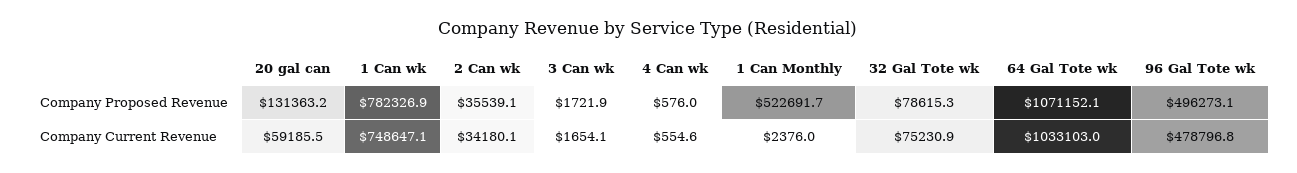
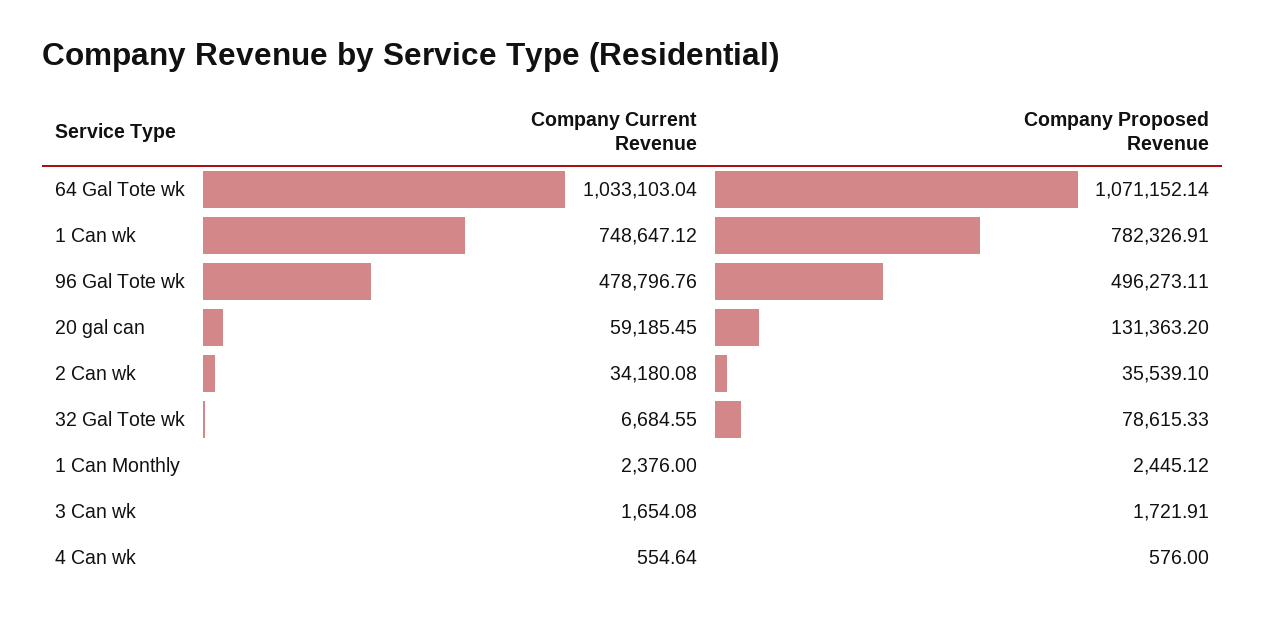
  {
    "20 gal can": {
      "Company Proposed Revenue": 131363.2,
      "Company Current Revenue": 59185.45
    },
    "1 Can wk": {
      "Company Proposed Revenue": 782326.91,
      "Company Current Revenue": 748647.12
    },
    "2 Can wk": {
      "Company Proposed Revenue": 35539.1,
      "Company Current Revenue": 34180.08
    },
    "3 Can wk": {
      "Company Proposed Revenue": 1721.91,
      "Company Current Revenue": 1654.08
    },
    "4 Can wk": {
      "Company Proposed Revenue": 576,
      "Company Current Revenue": 554.64
    },
    "1 Can Monthly": {
-     "Company Proposed Revenue": 522691.7,
+     "Company Proposed Revenue": 2445.12,
      "Company Current Revenue": 2376
    },
    "32 Gal Tote wk": {
      "Company Proposed Revenue": 78615.33,
-     "Company Current Revenue": 75230.9
+     "Company Current Revenue": 6684.55
    },
    "64 Gal Tote wk": {
      "Company Proposed Revenue": 1071152.14,
      "Company Current Revenue": 1033103.04
    },
    "96 Gal Tote wk": {
      "Company Proposed Revenue": 496273.11,
      "Company Current Revenue": 478796.76
    }
  }

